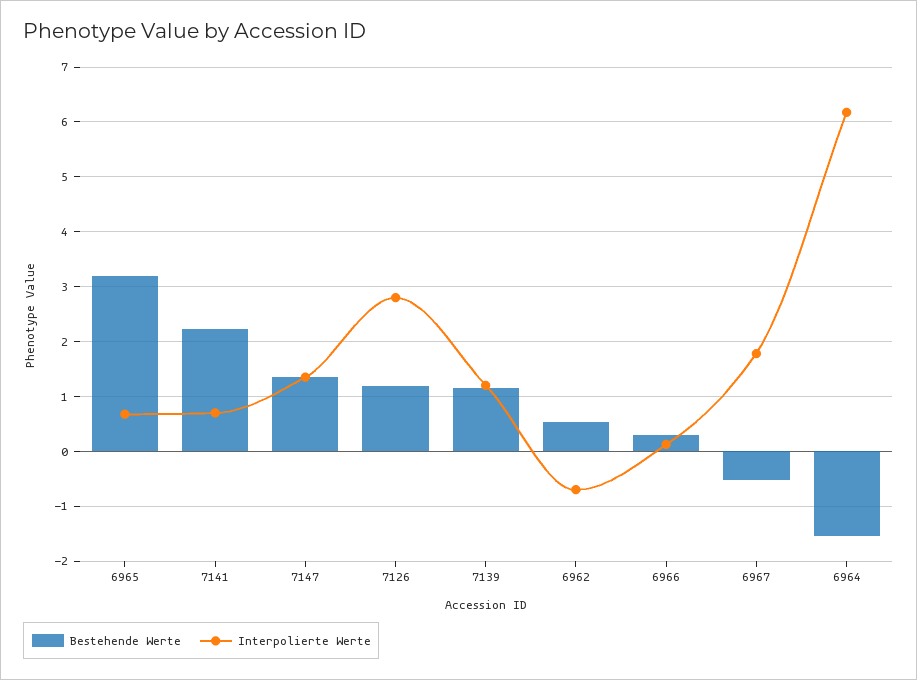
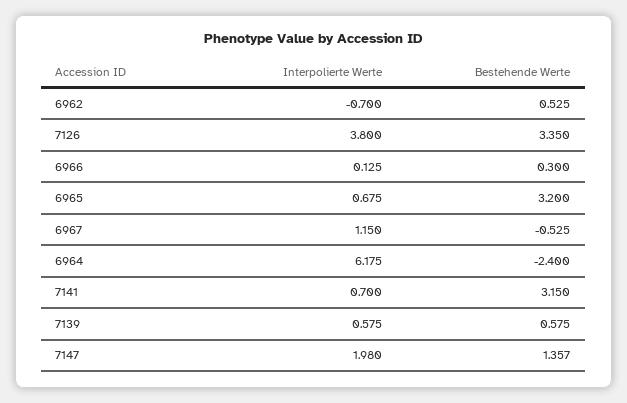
  {
    "Bestehende Werte": {
      "6965": 3.2,
-     "7141": 2.2,
+     "7141": 3.15,
      "7147": 1.357,
-     "7126": 1.2,
+     "7126": 3.35,
-     "7139": 1.2,
+     "7139": 0.575,
      "6962": 0.525,
      "6966": 0.3,
      "6967": -0.525,
-     "6964": -1.6
+     "6964": -2.4
    },
    "Interpolierte Werte": {
      "6965": 0.675,
      "7141": 0.7,
-     "7147": 1.4,
+     "7147": 1.98,
-     "7126": 2.8,
+     "7126": 3.8,
-     "7139": 1.2,
+     "7139": 0.575,
      "6962": -0.7,
      "6966": 0.125,
-     "6967": 1.8,
+     "6967": 1.15,
      "6964": 6.175
    }
  }

